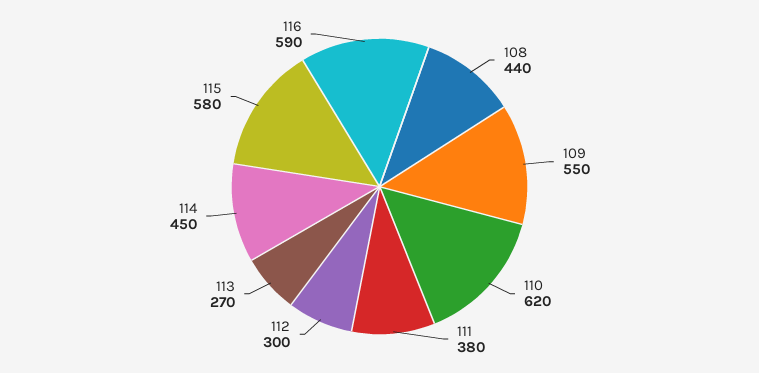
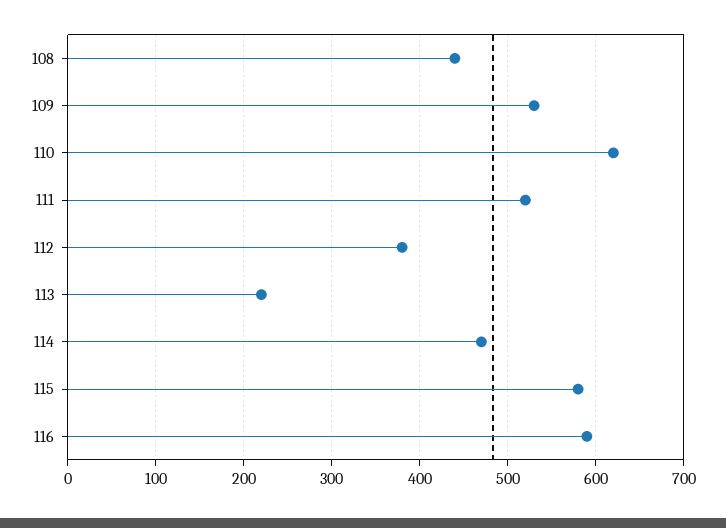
  {
    "108": 440,
-   "109": 550,
+   "109": 530,
    "110": 620,
-   "111": 380,
+   "111": 520,
-   "112": 300,
+   "112": 380,
-   "113": 270,
+   "113": 220,
-   "114": 450,
+   "114": 470,
    "115": 580,
    "116": 590
  }

